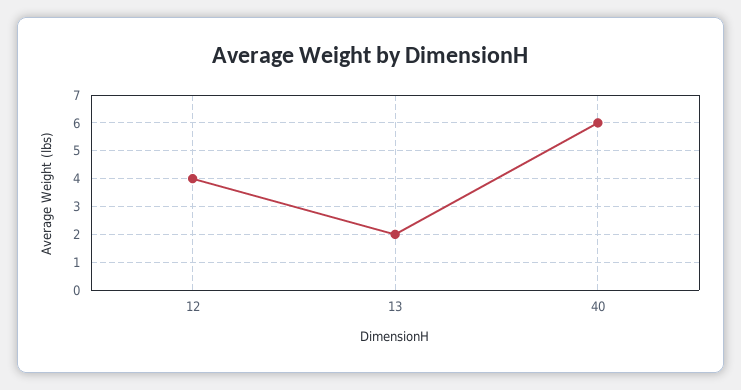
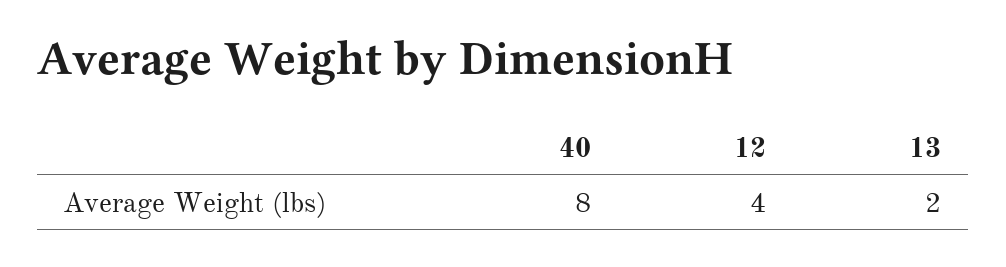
  {
    "12": 4,
    "13": 2,
-   "40": 6
+   "40": 8
  }

